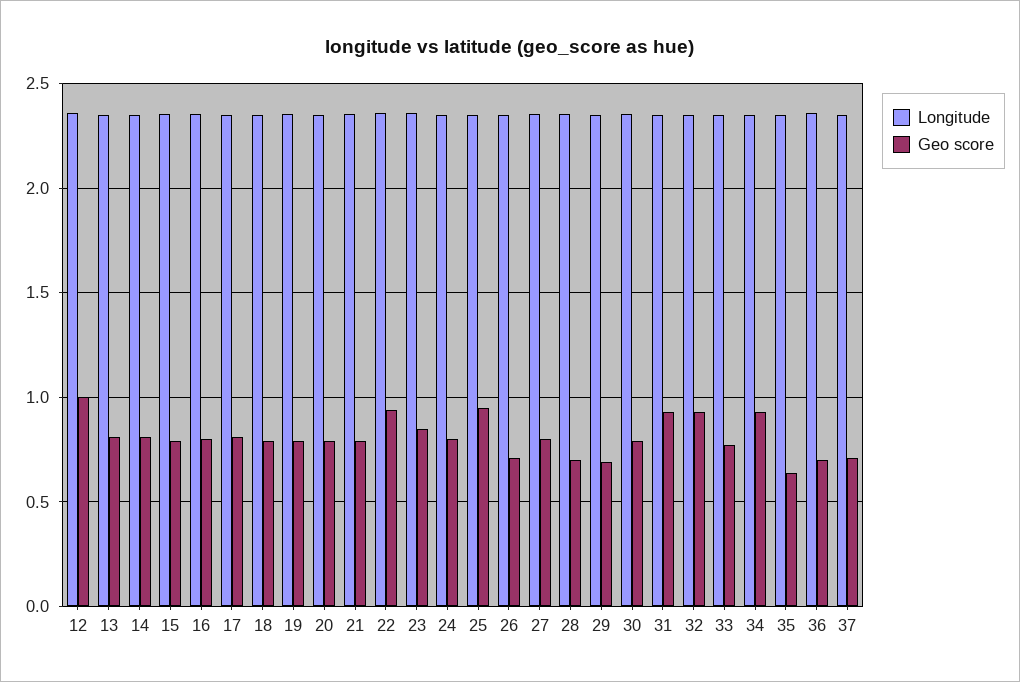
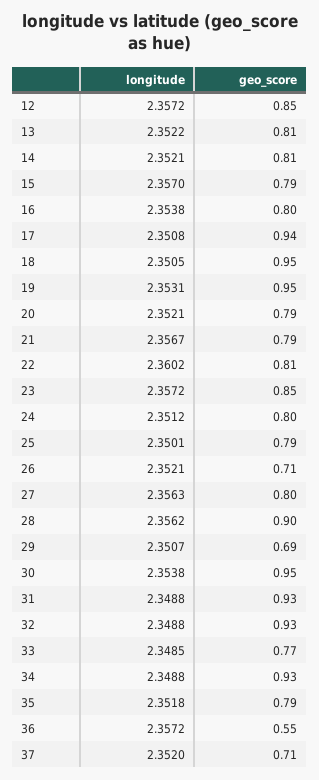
  {
    "Longitude": {
      "12": 2.3572,
      "13": 2.3522,
      "14": 2.3521,
      "15": 2.357,
      "16": 2.3538,
      "17": 2.3508,
      "18": 2.3505,
      "19": 2.3531,
      "20": 2.3521,
      "21": 2.3567,
      "22": 2.3602,
      "23": 2.3572,
      "24": 2.3512,
      "25": 2.3501,
      "26": 2.3521,
      "27": 2.3563,
      "28": 2.3562,
      "29": 2.3507,
      "30": 2.3538,
      "31": 2.3488,
      "32": 2.3488,
      "33": 2.3485,
      "34": 2.3488,
      "35": 2.3518,
      "36": 2.3572,
      "37": 2.352
    },
    "Geo score": {
-     "12": 1,
+     "12": 0.85,
      "13": 0.81,
      "14": 0.81,
      "15": 0.79,
      "16": 0.8,
-     "17": 0.8,
+     "17": 0.94,
-     "18": 0.8,
+     "18": 0.95,
-     "19": 0.8,
+     "19": 0.95,
      "20": 0.79,
      "21": 0.79,
-     "22": 0.95,
+     "22": 0.81,
      "23": 0.85,
      "24": 0.8,
-     "25": 0.95,
+     "25": 0.79,
      "26": 0.71,
      "27": 0.8,
-     "28": 0.7,
+     "28": 0.9,
      "29": 0.69,
-     "30": 0.8,
+     "30": 0.95,
      "31": 0.93,
      "32": 0.93,
      "33": 0.77,
      "34": 0.93,
-     "35": 0.65,
+     "35": 0.79,
-     "36": 0.7,
+     "36": 0.55,
      "37": 0.71
    }
  }

